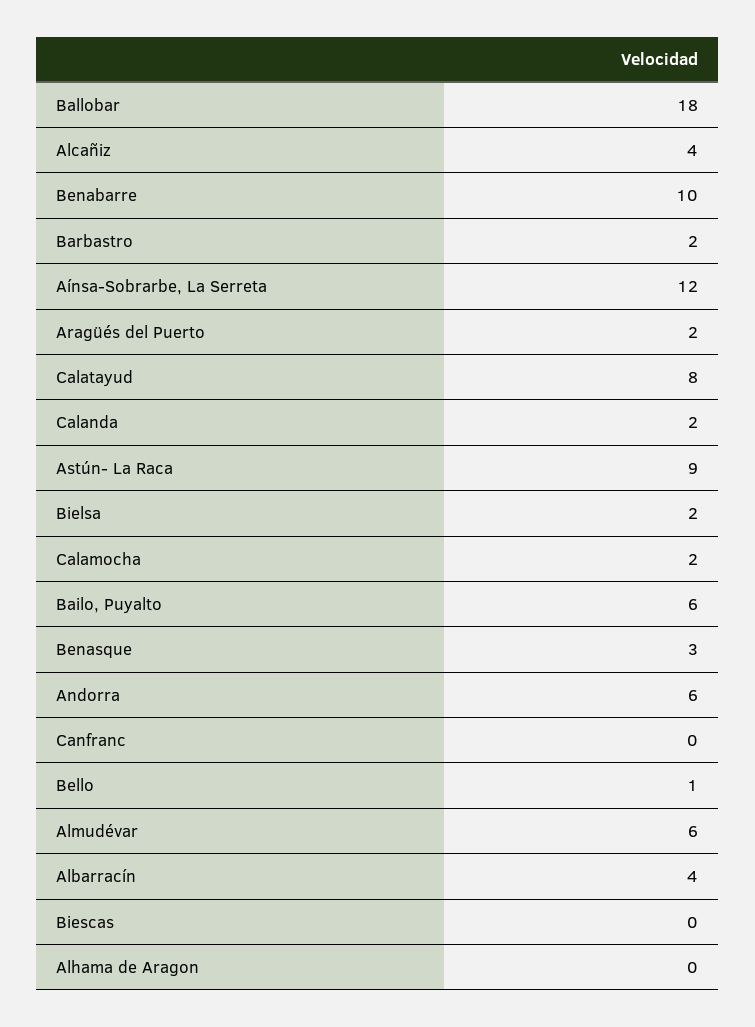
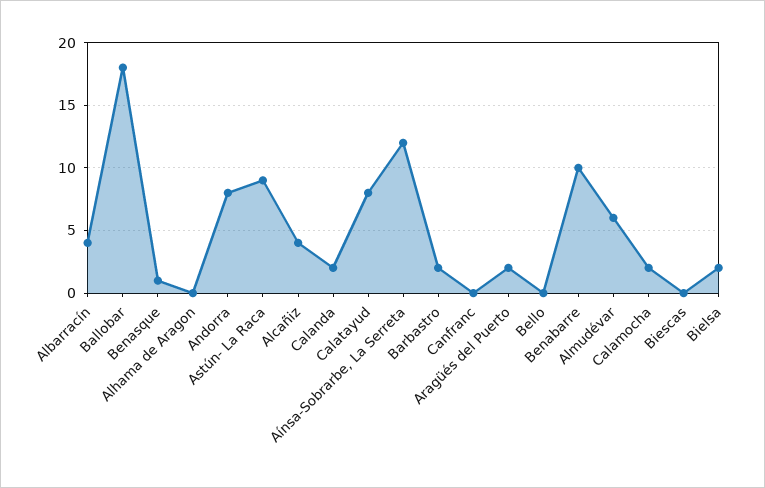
  {
    "Ballobar": 18,
    "Alcañiz": 4,
    "Benabarre": 10,
    "Barbastro": 2,
    "Aínsa-Sobrarbe, La Serreta": 12,
    "Aragüés del Puerto": 2,
    "Calatayud": 8,
    "Calanda": 2,
    "Astún- La Raca": 9,
    "Bielsa": 2,
    "Calamocha": 2,
-   "Bailo, Puyalto": 6,
-   "Benasque": 3,
+   "Benasque": 1,
-   "Andorra": 6,
+   "Andorra": 8,
    "Canfranc": 0,
-   "Bello": 1,
+   "Bello": 0,
    "Almudévar": 6,
    "Albarracín": 4,
    "Biescas": 0,
    "Alhama de Aragon": 0
  }

